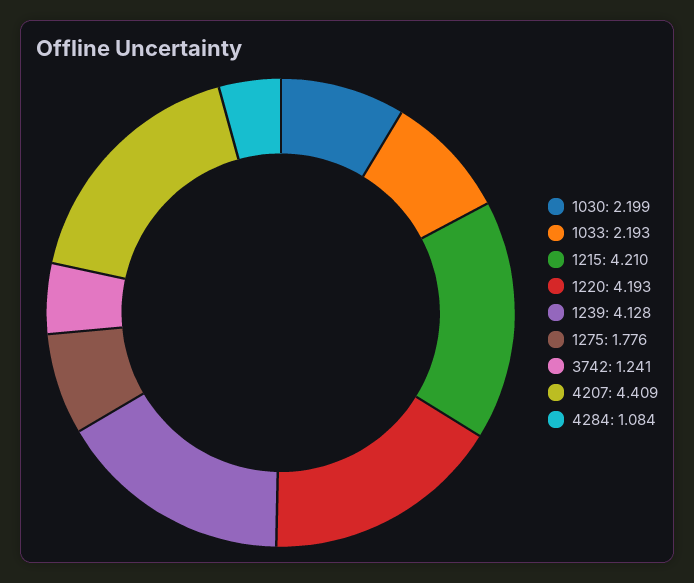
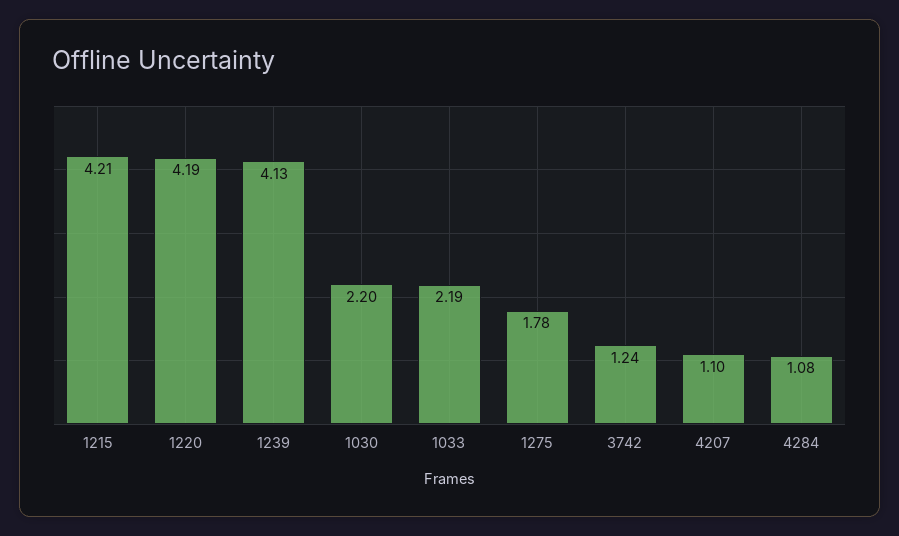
  {
    "1030": 2.199,
    "1033": 2.193,
    "1215": 4.21,
    "1220": 4.193,
    "1239": 4.128,
    "1275": 1.776,
    "3742": 1.241,
-   "4207": 4.409,
+   "4207": 1.1,
    "4284": 1.084
  }

